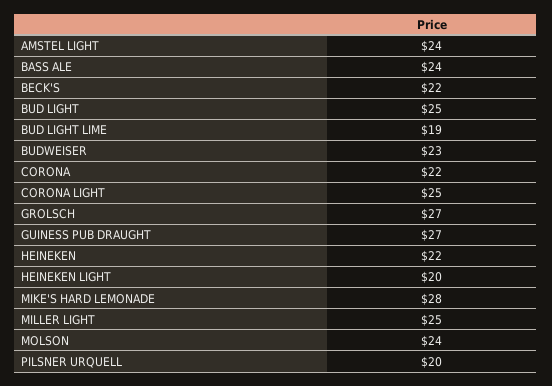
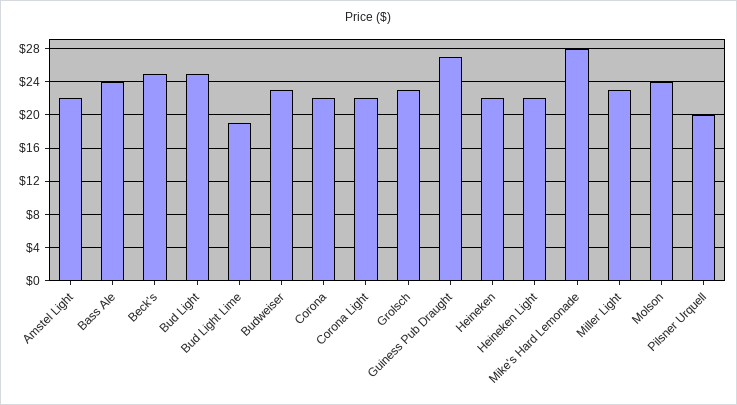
  {
-   "AMSTEL LIGHT": 24,
+   "AMSTEL LIGHT": 22,
    "BASS ALE": 24,
-   "BECK'S": 22,
+   "BECK'S": 25,
    "BUD LIGHT": 25,
    "BUD LIGHT LIME": 19,
    "BUDWEISER": 23,
    "CORONA": 22,
-   "CORONA LIGHT": 25,
+   "CORONA LIGHT": 22,
-   "GROLSCH": 27,
+   "GROLSCH": 23,
    "GUINESS PUB DRAUGHT": 27,
    "HEINEKEN": 22,
-   "HEINEKEN LIGHT": 20,
+   "HEINEKEN LIGHT": 22,
    "MIKE'S HARD LEMONADE": 28,
-   "MILLER LIGHT": 25,
+   "MILLER LIGHT": 23,
    "MOLSON": 24,
    "PILSNER URQUELL": 20
  }

